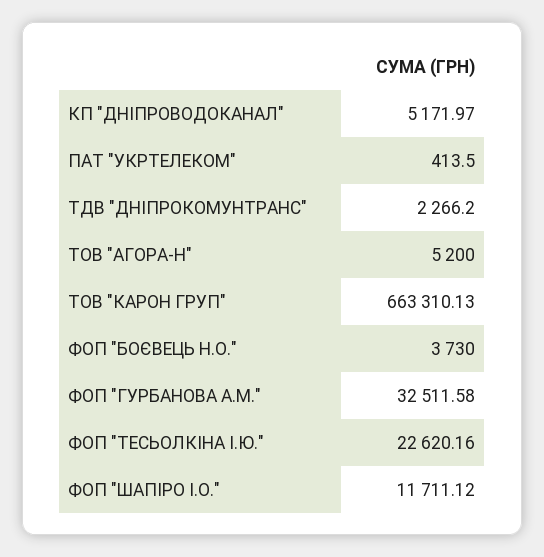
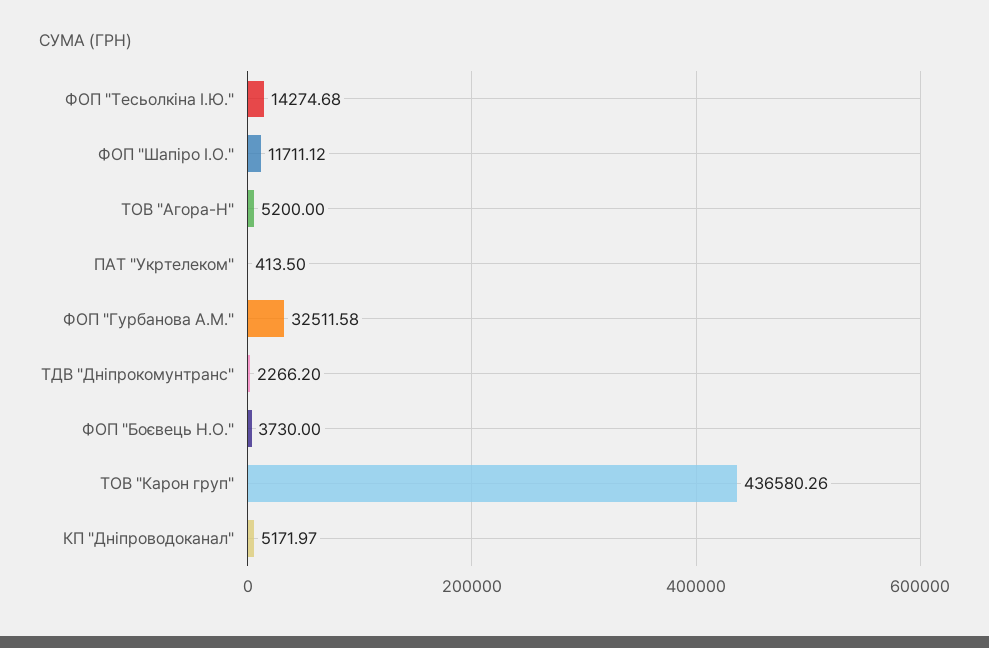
  {
    "КП \"ДНІПРОВОДОКАНАЛ\"": 5171.97,
    "ПАТ \"УКРТЕЛЕКОМ\"": 413.5,
    "ТДВ \"ДНІПРОКОМУНТРАНС\"": 2266.2,
    "ТОВ \"АГОРА-Н\"": 5200,
-   "ТОВ \"КАРОН ГРУП\"": 663310.13,
+   "ТОВ \"КАРОН ГРУП\"": 436580.26,
    "ФОП \"БОЄВЕЦЬ Н.О.\"": 3730,
    "ФОП \"ГУРБАНОВА А.М.\"": 32511.58,
-   "ФОП \"ТЕСЬОЛКІНА І.Ю.\"": 22620.16,
+   "ФОП \"ТЕСЬОЛКІНА І.Ю.\"": 14274.68,
    "ФОП \"ШАПІРО І.О.\"": 11711.12
  }

